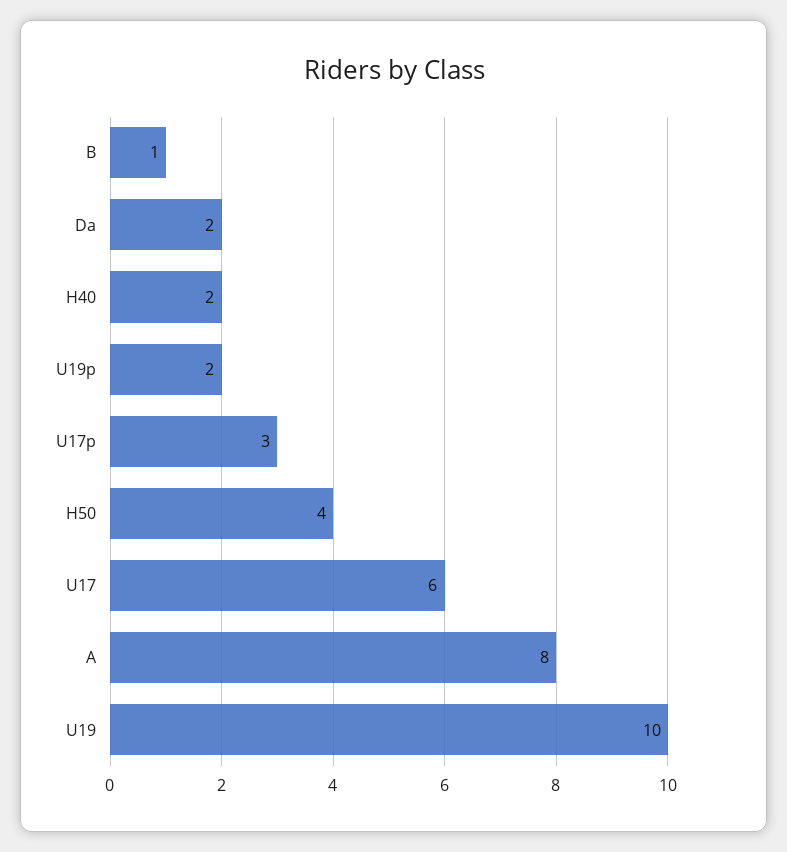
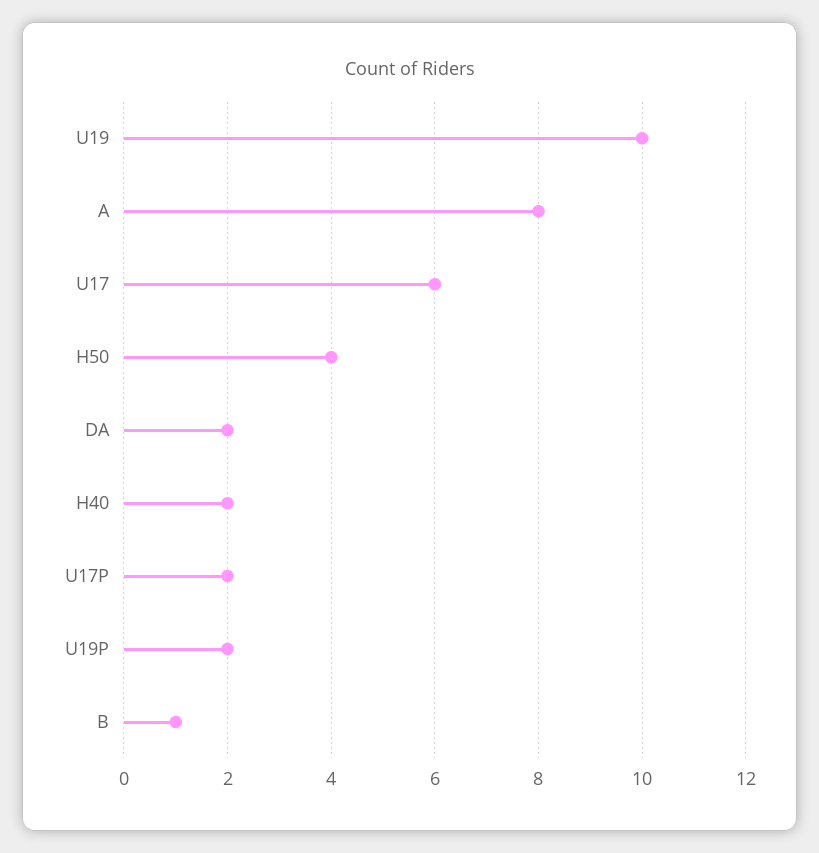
  {
    "B": 1,
    "Da": 2,
    "H40": 2,
    "U19p": 2,
-   "U17p": 3,
+   "U17p": 2,
    "H50": 4,
    "U17": 6,
    "A": 8,
    "U19": 10
  }

